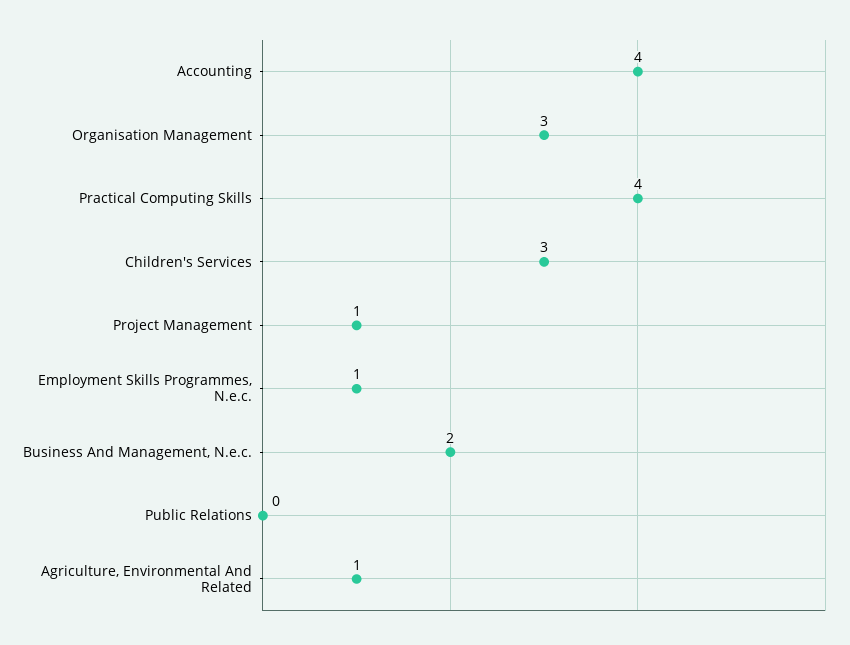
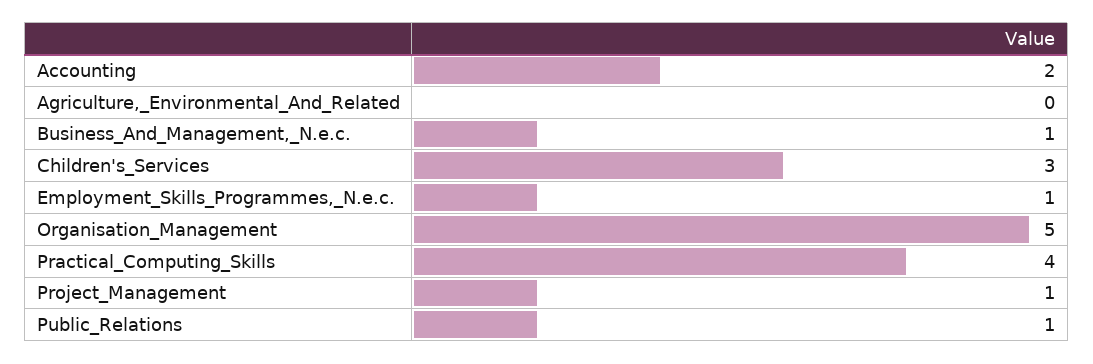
  {
-   "Accounting": 4,
+   "Accounting": 2,
-   "Organisation Management": 3,
+   "Organisation Management": 5,
    "Practical Computing Skills": 4,
    "Children's Services": 3,
    "Project Management": 1,
    "Employment Skills Programmes, N.e.c.": 1,
-   "Business And Management, N.e.c.": 2,
+   "Business And Management, N.e.c.": 1,
-   "Public Relations": 0,
+   "Public Relations": 1,
-   "Agriculture, Environmental And Related": 1
+   "Agriculture, Environmental And Related": 0
  }

